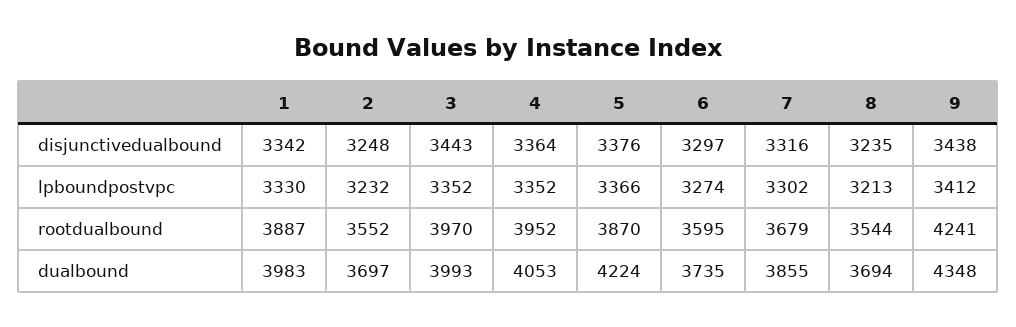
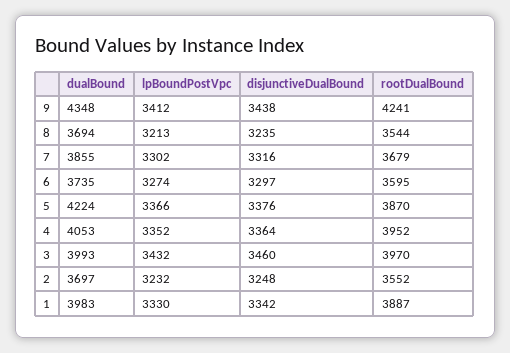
  {
    "1": {
      "disjunctivedualbound": 3342,
      "lpboundpostvpc": 3330,
      "rootdualbound": 3887,
      "dualbound": 3983
    },
    "2": {
      "disjunctivedualbound": 3248,
      "lpboundpostvpc": 3232,
      "rootdualbound": 3552,
      "dualbound": 3697
    },
    "3": {
-     "disjunctivedualbound": 3443,
+     "disjunctivedualbound": 3460,
-     "lpboundpostvpc": 3352,
+     "lpboundpostvpc": 3432,
      "rootdualbound": 3970,
      "dualbound": 3993
    },
    "4": {
      "disjunctivedualbound": 3364,
      "lpboundpostvpc": 3352,
      "rootdualbound": 3952,
      "dualbound": 4053
    },
    "5": {
      "disjunctivedualbound": 3376,
      "lpboundpostvpc": 3366,
      "rootdualbound": 3870,
      "dualbound": 4224
    },
    "6": {
      "disjunctivedualbound": 3297,
      "lpboundpostvpc": 3274,
      "rootdualbound": 3595,
      "dualbound": 3735
    },
    "7": {
      "disjunctivedualbound": 3316,
      "lpboundpostvpc": 3302,
      "rootdualbound": 3679,
      "dualbound": 3855
    },
    "8": {
      "disjunctivedualbound": 3235,
      "lpboundpostvpc": 3213,
      "rootdualbound": 3544,
      "dualbound": 3694
    },
    "9": {
      "disjunctivedualbound": 3438,
      "lpboundpostvpc": 3412,
      "rootdualbound": 4241,
      "dualbound": 4348
    }
  }

